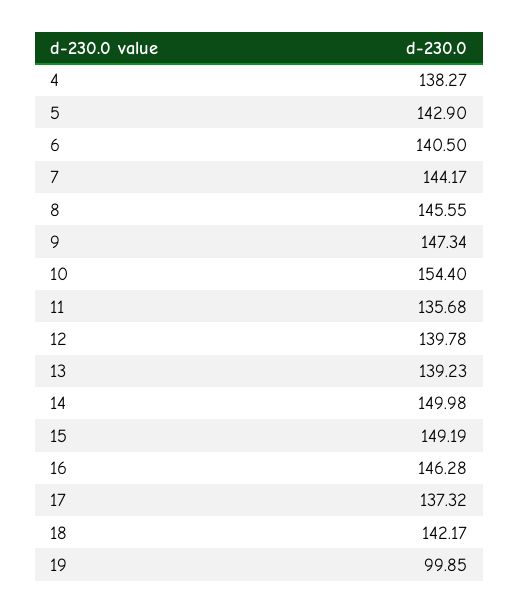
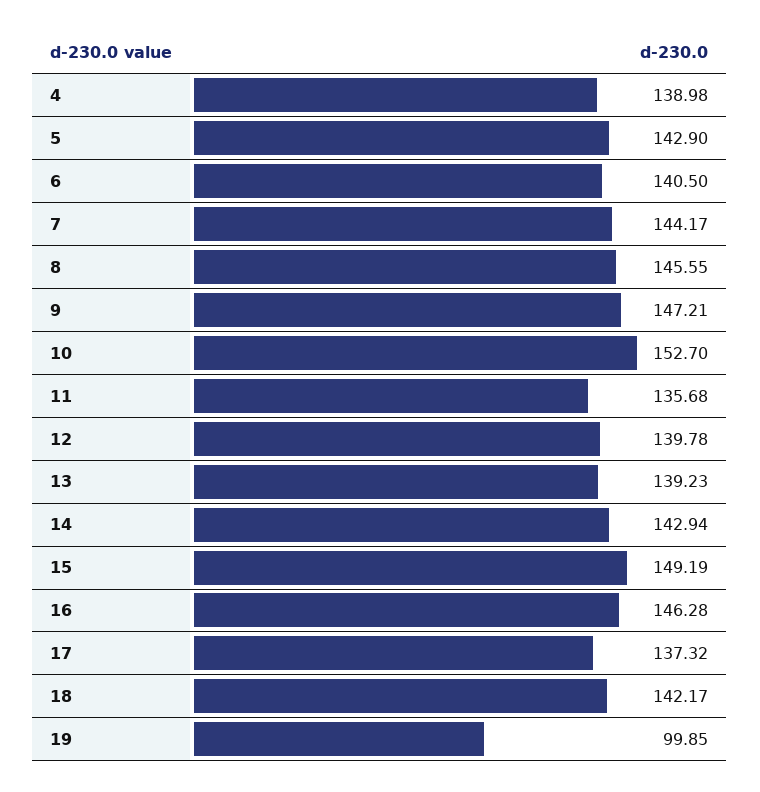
  {
-   "4": 138.27,
+   "4": 138.98,
    "5": 142.9,
    "6": 140.5,
    "7": 144.17,
    "8": 145.55,
-   "9": 147.34,
+   "9": 147.21,
-   "10": 154.4,
+   "10": 152.7,
    "11": 135.68,
    "12": 139.78,
    "13": 139.23,
-   "14": 149.98,
+   "14": 142.94,
    "15": 149.19,
    "16": 146.28,
    "17": 137.32,
    "18": 142.17,
    "19": 99.85
  }

